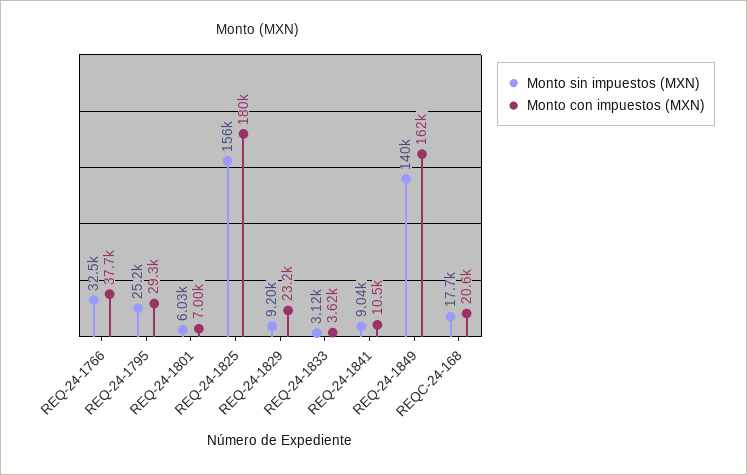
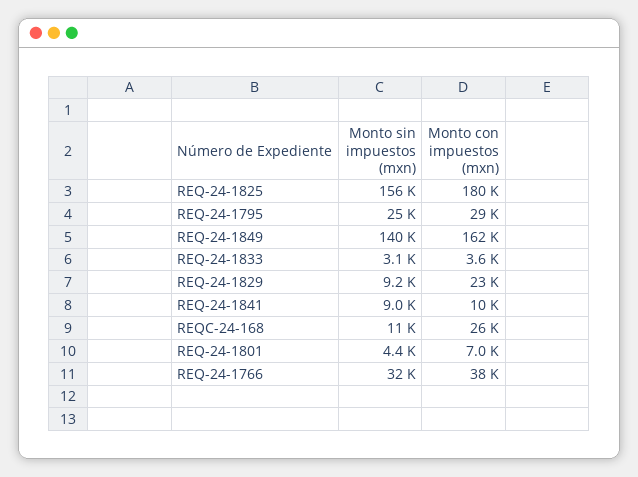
  {
    "Monto sin impuestos (MXN)": {
      "REQ-24-1766": 32500,
      "REQ-24-1795": 25200,
-     "REQ-24-1801": 6030,
+     "REQ-24-1801": 4400,
      "REQ-24-1825": 156000,
      "REQ-24-1829": 9200,
      "REQ-24-1833": 3120,
      "REQ-24-1841": 9040,
      "REQ-24-1849": 140000,
-     "REQC-24-168": 17700
+     "REQC-24-168": 11000
    },
    "Monto con impuestos (MXN)": {
      "REQ-24-1766": 37700,
      "REQ-24-1795": 29300,
      "REQ-24-1801": 7000,
      "REQ-24-1825": 180000,
      "REQ-24-1829": 23200,
      "REQ-24-1833": 3620,
      "REQ-24-1841": 10500,
      "REQ-24-1849": 162000,
-     "REQC-24-168": 20600
+     "REQC-24-168": 26000
    }
  }

